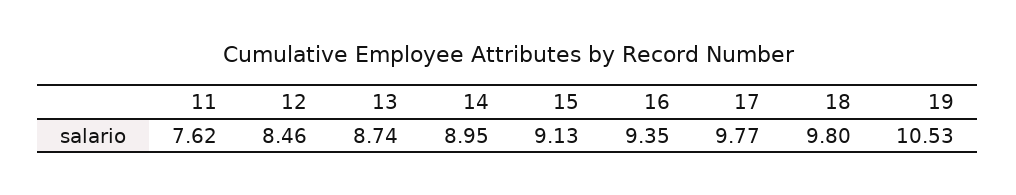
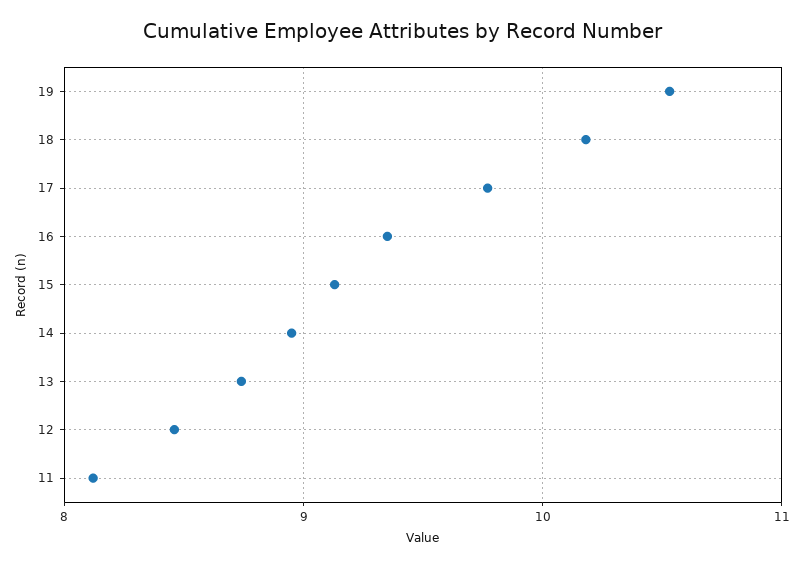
  {
-   "11": 7.62,
+   "11": 8.1,
    "12": 8.46,
    "13": 8.74,
    "14": 8.95,
    "15": 9.13,
    "16": 9.35,
    "17": 9.77,
-   "18": 9.8,
+   "18": 10.2,
    "19": 10.53
  }

